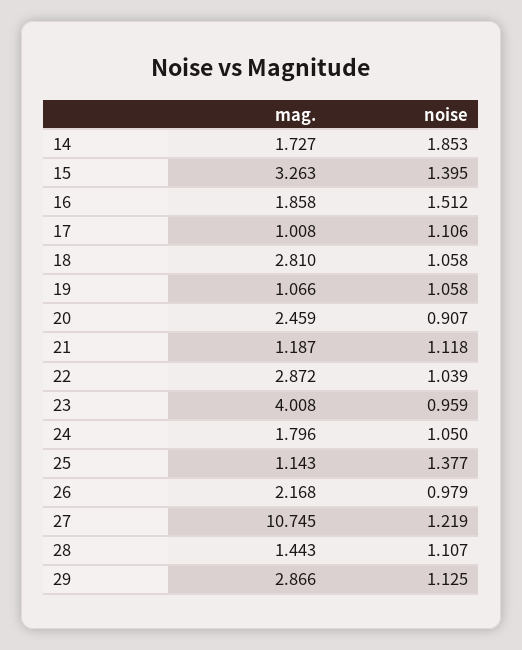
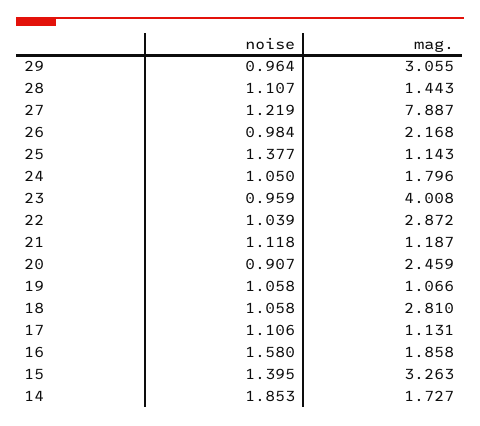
  {
    "mag.": {
      "14": 1.727,
      "15": 3.263,
      "16": 1.858,
-     "17": 1.008,
+     "17": 1.131,
      "18": 2.81,
      "19": 1.066,
      "20": 2.459,
      "21": 1.187,
      "22": 2.872,
      "23": 4.008,
      "24": 1.796,
      "25": 1.143,
      "26": 2.168,
-     "27": 10.745,
+     "27": 7.887,
      "28": 1.443,
-     "29": 2.866
+     "29": 3.055
    },
    "noise": {
      "14": 1.853,
      "15": 1.395,
-     "16": 1.512,
+     "16": 1.58,
      "17": 1.106,
      "18": 1.058,
      "19": 1.058,
      "20": 0.907,
      "21": 1.118,
      "22": 1.039,
      "23": 0.959,
      "24": 1.05,
      "25": 1.377,
-     "26": 0.979,
+     "26": 0.984,
      "27": 1.219,
      "28": 1.107,
-     "29": 1.125
+     "29": 0.964
    }
  }

